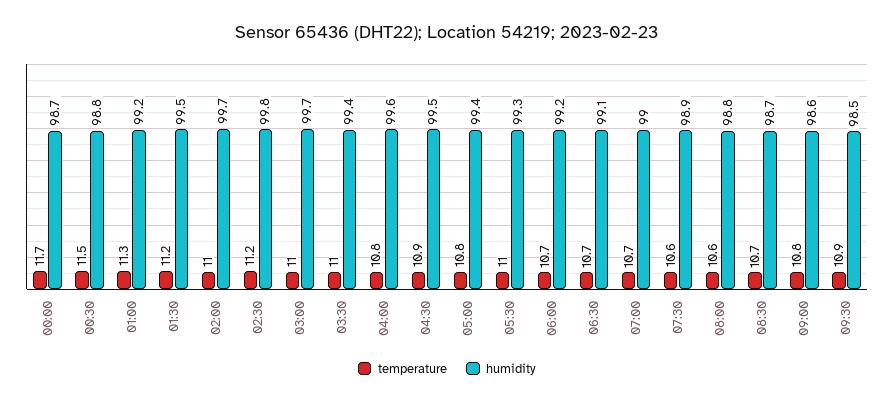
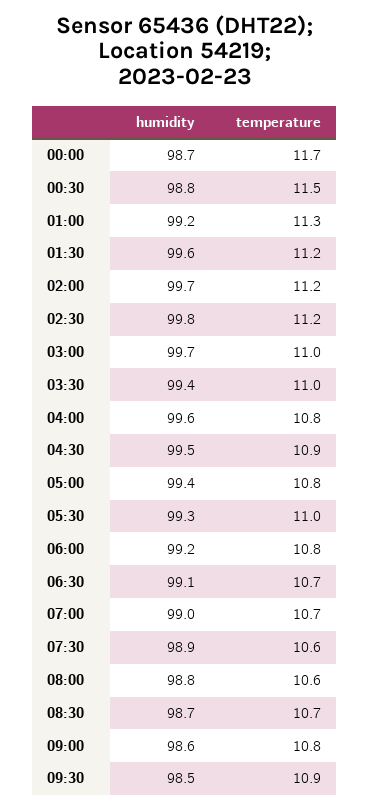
  {
    "temperature": {
      "00:00": 11.7,
      "00:30": 11.5,
      "01:00": 11.3,
      "01:30": 11.2,
-     "02:00": 11,
+     "02:00": 11.2,
      "02:30": 11.2,
      "03:00": 11,
      "03:30": 11,
      "04:00": 10.8,
      "04:30": 10.9,
      "05:00": 10.8,
      "05:30": 11,
-     "06:00": 10.7,
+     "06:00": 10.8,
      "06:30": 10.7,
      "07:00": 10.7,
      "07:30": 10.6,
      "08:00": 10.6,
      "08:30": 10.7,
      "09:00": 10.8,
      "09:30": 10.9
    },
    "humidity": {
      "00:00": 98.7,
      "00:30": 98.8,
      "01:00": 99.2,
-     "01:30": 99.5,
+     "01:30": 99.6,
      "02:00": 99.7,
      "02:30": 99.8,
      "03:00": 99.7,
      "03:30": 99.4,
      "04:00": 99.6,
      "04:30": 99.5,
      "05:00": 99.4,
      "05:30": 99.3,
      "06:00": 99.2,
      "06:30": 99.1,
      "07:00": 99,
      "07:30": 98.9,
      "08:00": 98.8,
      "08:30": 98.7,
      "09:00": 98.6,
      "09:30": 98.5
    }
  }

